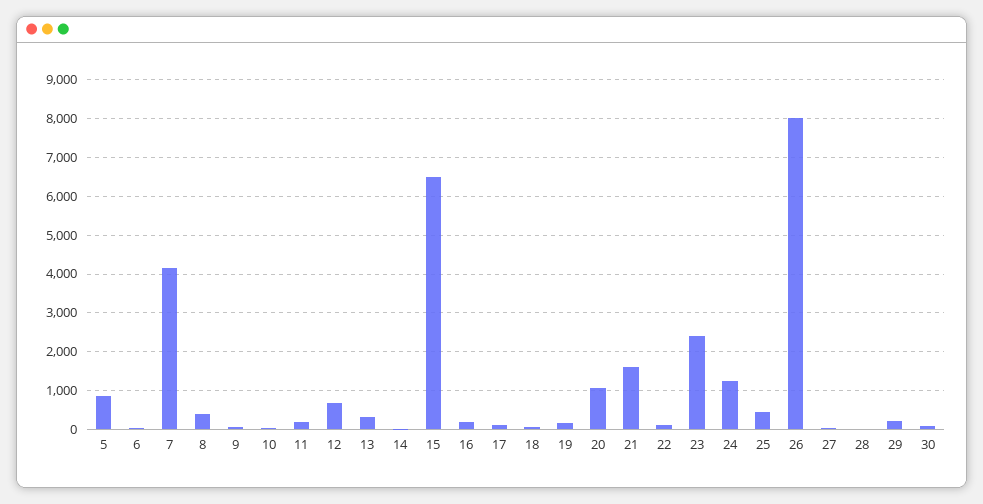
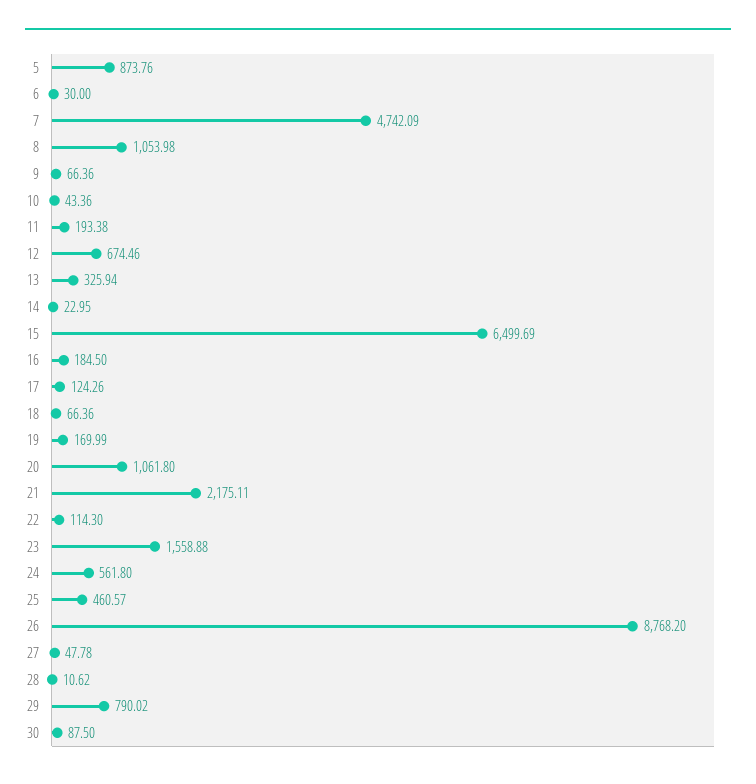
  {
    "5": 873.76,
    "6": 30,
-   "7": 4200,
+   "7": 4742.09,
-   "8": 400,
+   "8": 1053.98,
    "9": 66.36,
    "10": 43.36,
    "11": 193.38,
    "12": 674.46,
    "13": 325.94,
    "14": 22.95,
    "15": 6499.69,
    "16": 184.5,
    "17": 124.26,
    "18": 66.36,
    "19": 169.99,
    "20": 1061.8,
-   "21": 1600,
+   "21": 2175.11,
    "22": 114.3,
-   "23": 2400,
+   "23": 1558.88,
-   "24": 1200,
+   "24": 561.8,
    "25": 460.57,
-   "26": 8000,
+   "26": 8768.2,
    "27": 47.78,
    "28": 10.62,
-   "29": 200,
+   "29": 790.02,
    "30": 87.5
  }

